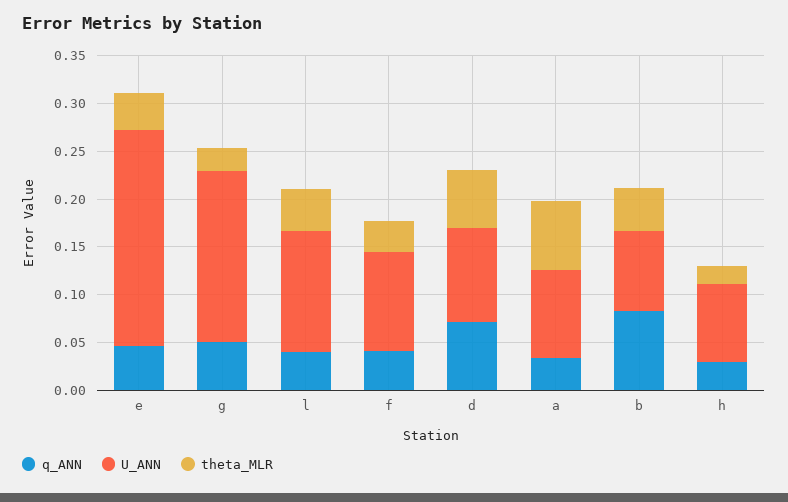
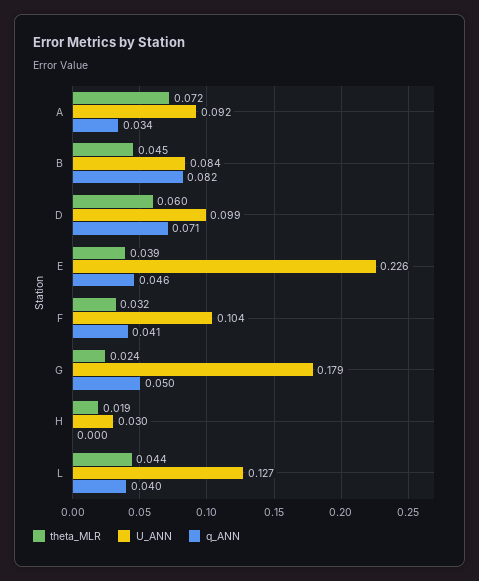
  {
    "q_ANN": {
      "e": 0.046,
      "g": 0.05,
      "l": 0.04,
      "f": 0.041,
      "d": 0.071,
      "a": 0.034,
      "b": 0.082,
-     "h": 0.03
+     "h": 0
    },
    "U_ANN": {
      "e": 0.226,
      "g": 0.179,
      "l": 0.127,
      "f": 0.104,
      "d": 0.099,
      "a": 0.092,
      "b": 0.084,
-     "h": 0.08
+     "h": 0.03
    },
    "theta_MLR": {
      "e": 0.039,
      "g": 0.024,
      "l": 0.044,
      "f": 0.032,
      "d": 0.06,
      "a": 0.072,
      "b": 0.045,
      "h": 0.019
    }
  }

